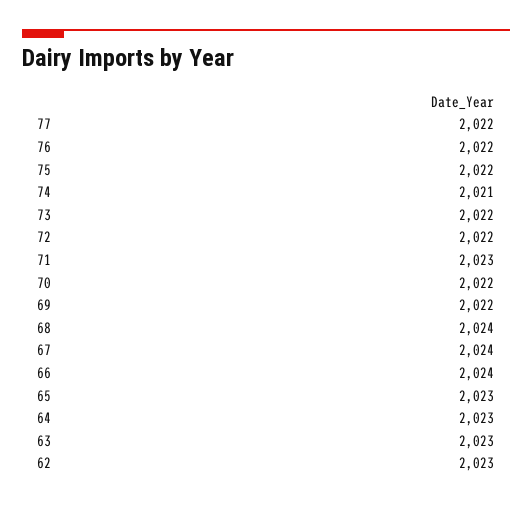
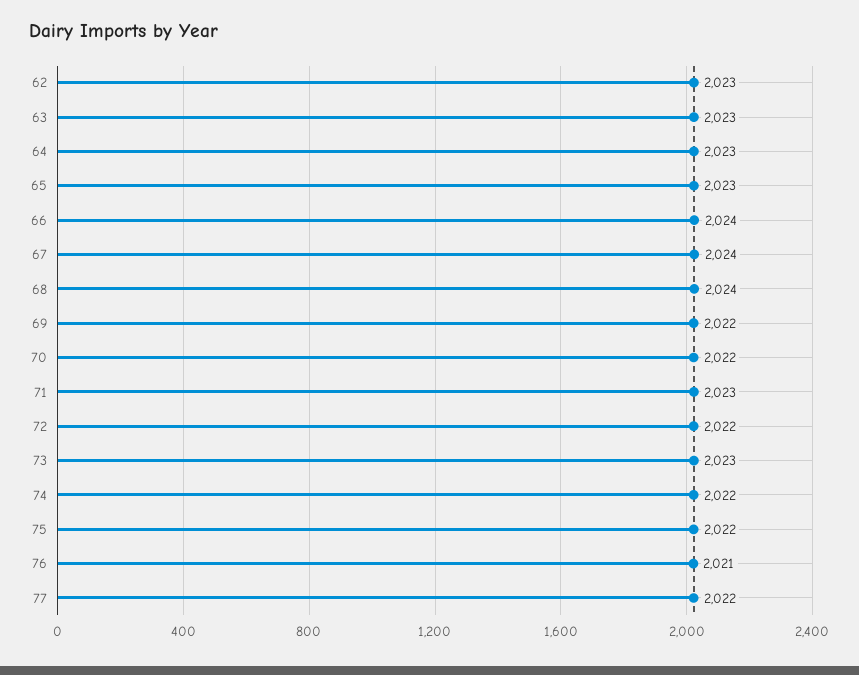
  {
    "77": 2022,
-   "76": 2022,
+   "76": 2021,
    "75": 2022,
-   "74": 2021,
+   "74": 2022,
-   "73": 2022,
+   "73": 2023,
    "72": 2022,
    "71": 2023,
    "70": 2022,
    "69": 2022,
    "68": 2024,
    "67": 2024,
    "66": 2024,
    "65": 2023,
    "64": 2023,
    "63": 2023,
    "62": 2023
  }

